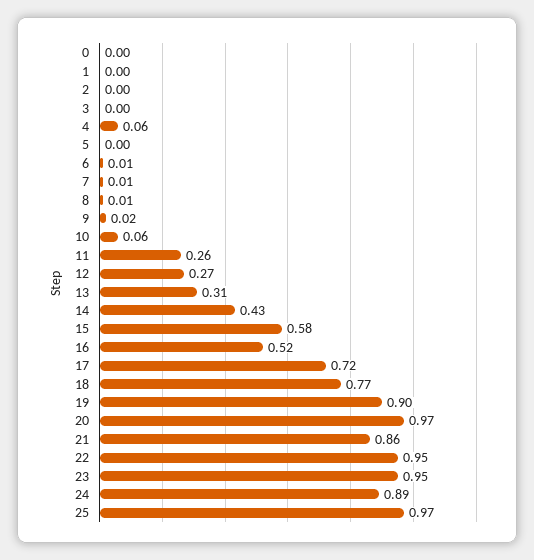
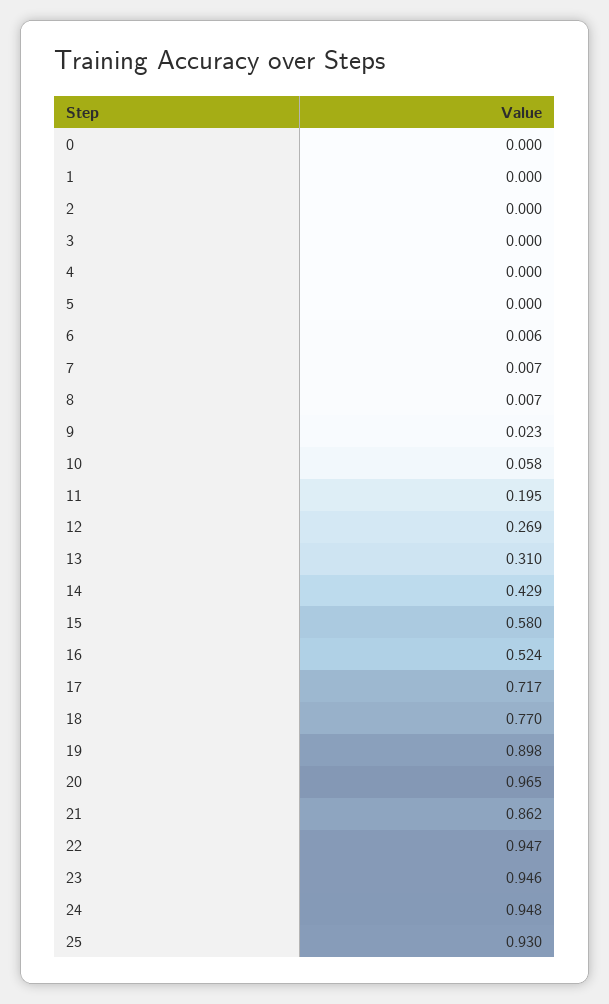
  {
    "0": 0,
    "1": 0,
    "2": 0,
    "3": 0,
-   "4": 0.06,
+   "4": 0,
    "5": 0,
    "6": 0.006,
    "7": 0.007,
    "8": 0.007,
    "9": 0.023,
    "10": 0.058,
-   "11": 0.26,
+   "11": 0.195,
    "12": 0.269,
    "13": 0.31,
    "14": 0.429,
    "15": 0.58,
    "16": 0.524,
    "17": 0.717,
    "18": 0.77,
    "19": 0.898,
    "20": 0.965,
    "21": 0.862,
    "22": 0.947,
    "23": 0.946,
-   "24": 0.89,
+   "24": 0.948,
-   "25": 0.97
+   "25": 0.93
  }

